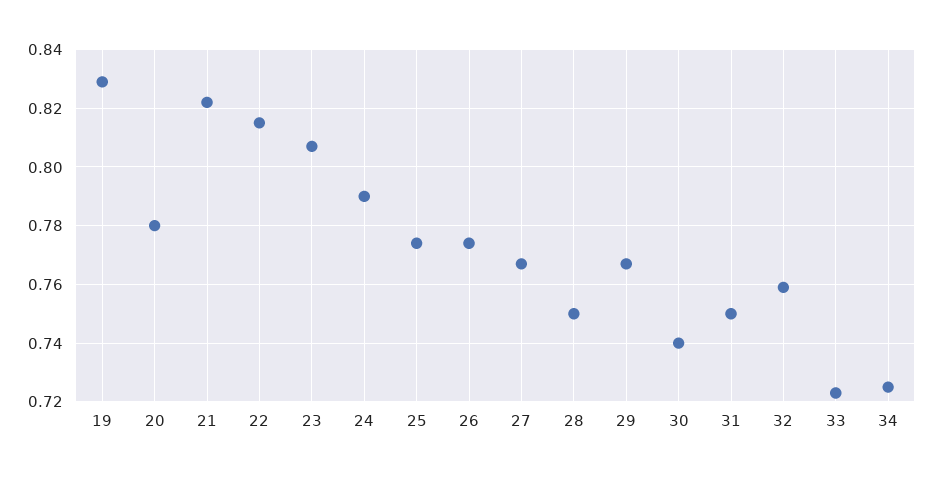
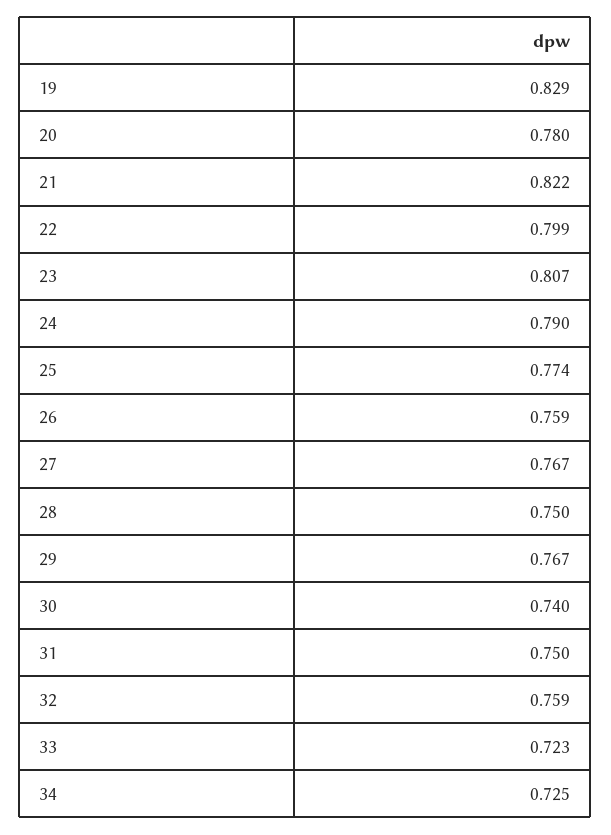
  {
    "19": 0.829,
    "20": 0.78,
    "21": 0.822,
-   "22": 0.815,
+   "22": 0.799,
    "23": 0.807,
    "24": 0.79,
    "25": 0.774,
-   "26": 0.775,
+   "26": 0.759,
    "27": 0.767,
    "28": 0.75,
    "29": 0.767,
    "30": 0.74,
    "31": 0.75,
    "32": 0.759,
    "33": 0.723,
    "34": 0.725
  }

